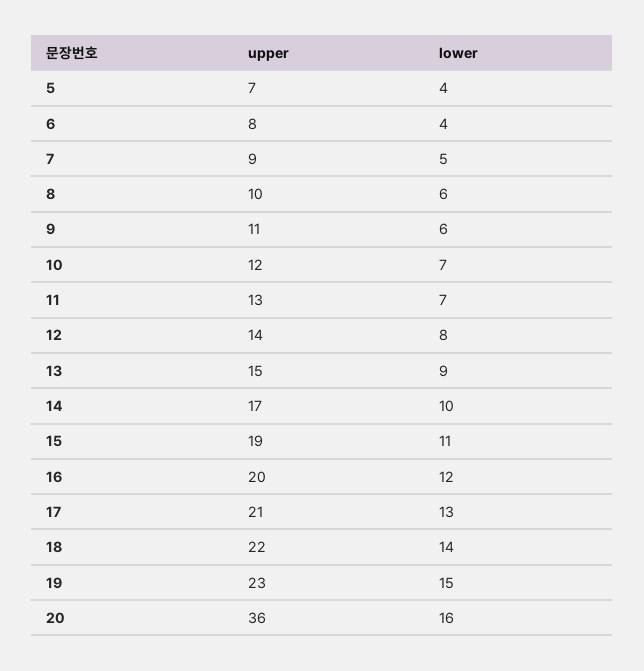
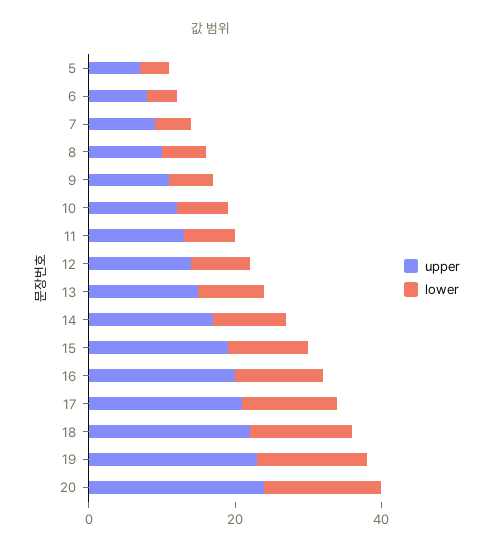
  {
    "upper": {
      "5": 7,
      "6": 8,
      "7": 9,
      "8": 10,
      "9": 11,
      "10": 12,
      "11": 13,
      "12": 14,
      "13": 15,
      "14": 17,
      "15": 19,
      "16": 20,
      "17": 21,
      "18": 22,
      "19": 23,
-     "20": 36
+     "20": 25
    },
    "lower": {
      "5": 4,
      "6": 4,
      "7": 5,
      "8": 6,
      "9": 6,
      "10": 7,
      "11": 7,
      "12": 8,
      "13": 9,
      "14": 10,
      "15": 11,
      "16": 12,
      "17": 13,
      "18": 14,
      "19": 15,
      "20": 16
    }
  }

